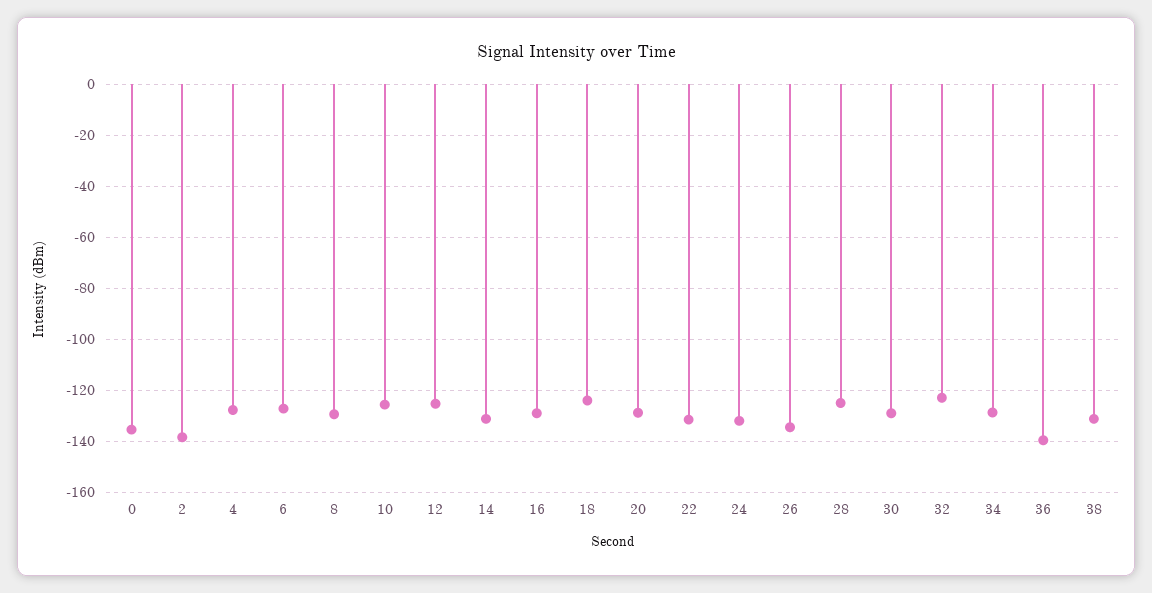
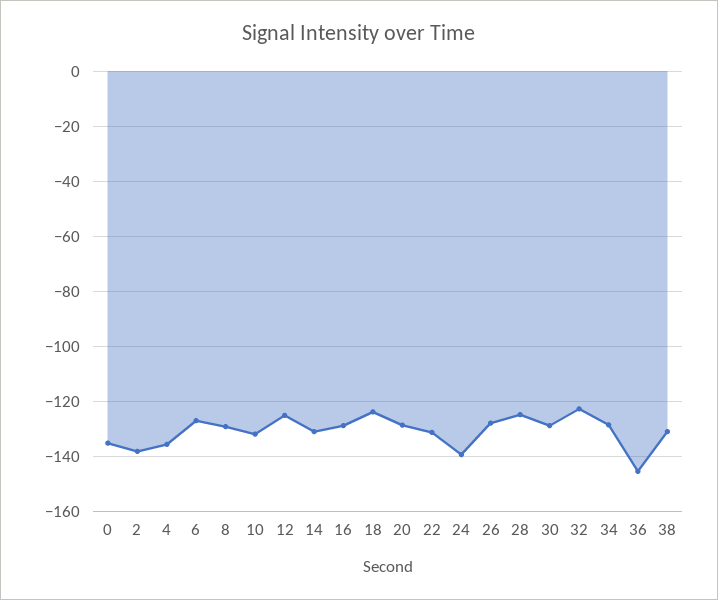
  {
    "0": -135,
    "2": -137.5,
-   "4": -127.5,
+   "4": -135,
    "6": -127.5,
    "8": -130,
-   "10": -125,
+   "10": -132.5,
    "12": -125,
    "14": -130,
    "16": -130,
    "18": -125,
    "20": -127.5,
    "22": -132.5,
-   "24": -132.5,
+   "24": -140,
-   "26": -135,
+   "26": -127.5,
    "28": -125,
    "30": -130,
    "32": -122.5,
    "34": -127.5,
-   "36": -140,
+   "36": -145,
    "38": -130
  }

